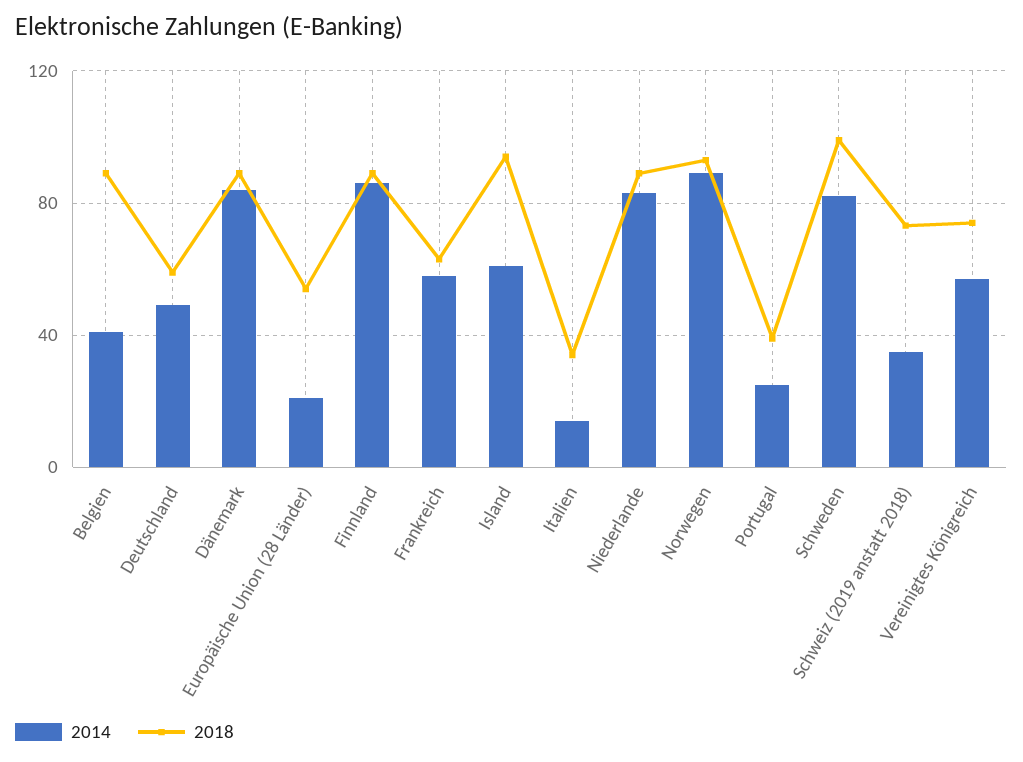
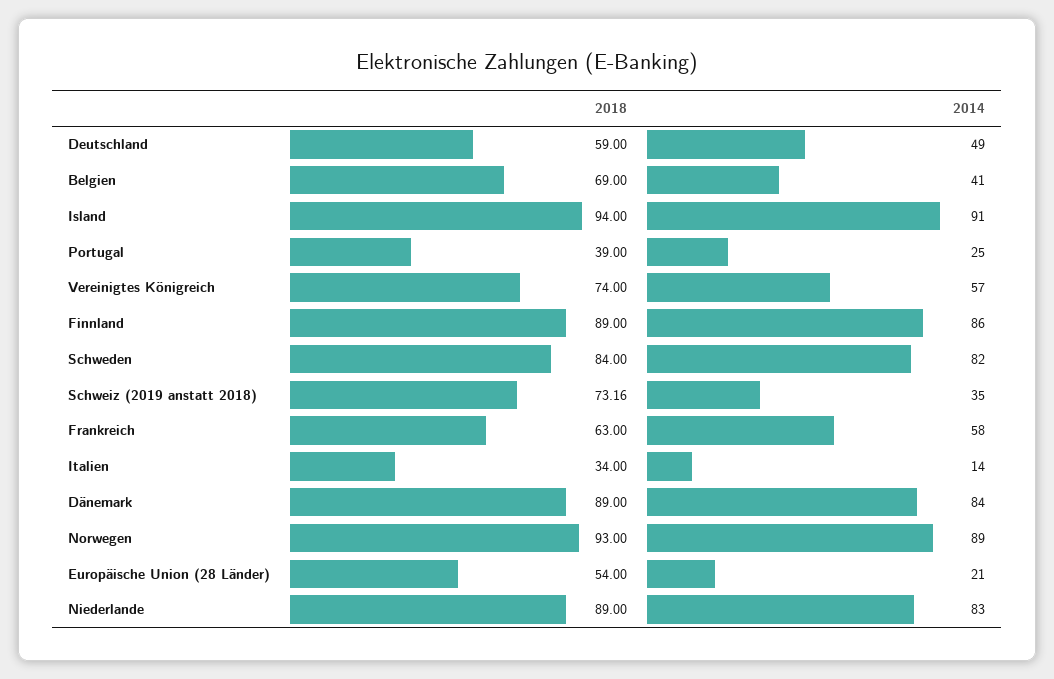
  {
    "2014": {
      "Belgien": 41,
      "Deutschland": 49,
      "Dänemark": 84,
      "Europäische Union (28 Länder)": 21,
      "Finnland": 86,
      "Frankreich": 58,
-     "Island": 60,
+     "Island": 91,
      "Italien": 14,
      "Niederlande": 83,
      "Norwegen": 89,
      "Portugal": 25,
      "Schweden": 82,
      "Schweiz (2019 anstatt 2018)": 35,
      "Vereinigtes Königreich": 57
    },
    "2018": {
-     "Belgien": 90,
+     "Belgien": 69,
      "Deutschland": 59,
      "Dänemark": 89,
      "Europäische Union (28 Länder)": 54,
      "Finnland": 89,
      "Frankreich": 63,
      "Island": 94,
      "Italien": 34,
      "Niederlande": 89,
      "Norwegen": 93,
      "Portugal": 39,
-     "Schweden": 100,
+     "Schweden": 84,
      "Schweiz (2019 anstatt 2018)": 73.16,
      "Vereinigtes Königreich": 74
    }
  }

